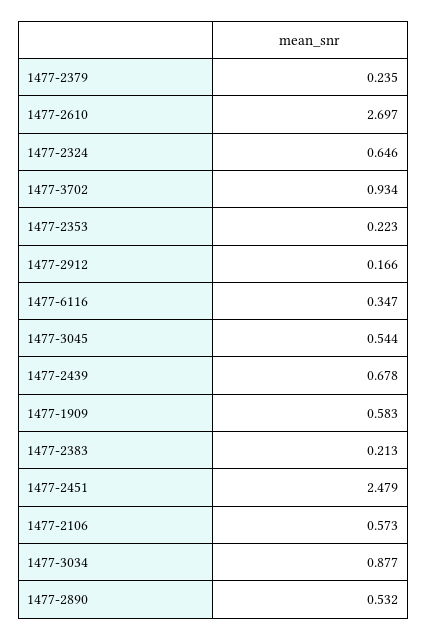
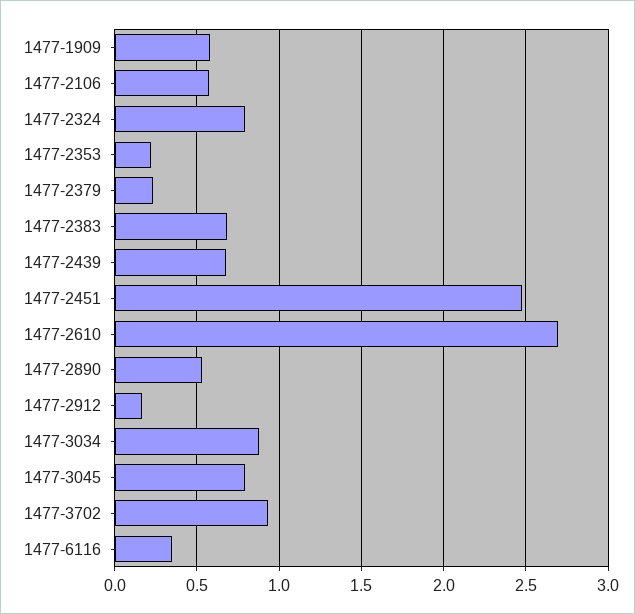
  {
    "1477-2379": 0.235,
    "1477-2610": 2.697,
-   "1477-2324": 0.646,
+   "1477-2324": 0.8,
    "1477-3702": 0.934,
    "1477-2353": 0.223,
    "1477-2912": 0.166,
    "1477-6116": 0.347,
-   "1477-3045": 0.544,
+   "1477-3045": 0.8,
    "1477-2439": 0.678,
    "1477-1909": 0.583,
-   "1477-2383": 0.213,
+   "1477-2383": 0.7,
    "1477-2451": 2.479,
    "1477-2106": 0.573,
    "1477-3034": 0.877,
    "1477-2890": 0.532
  }

